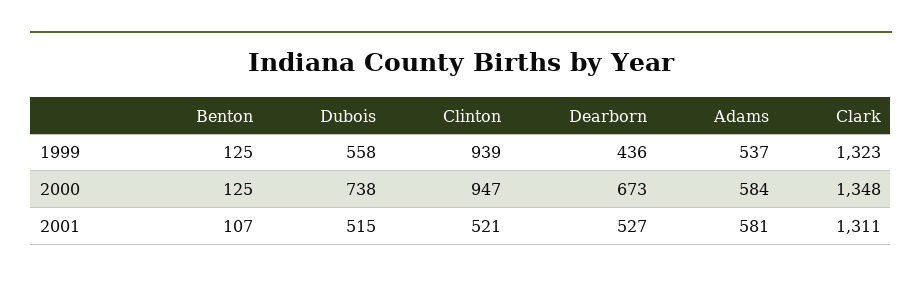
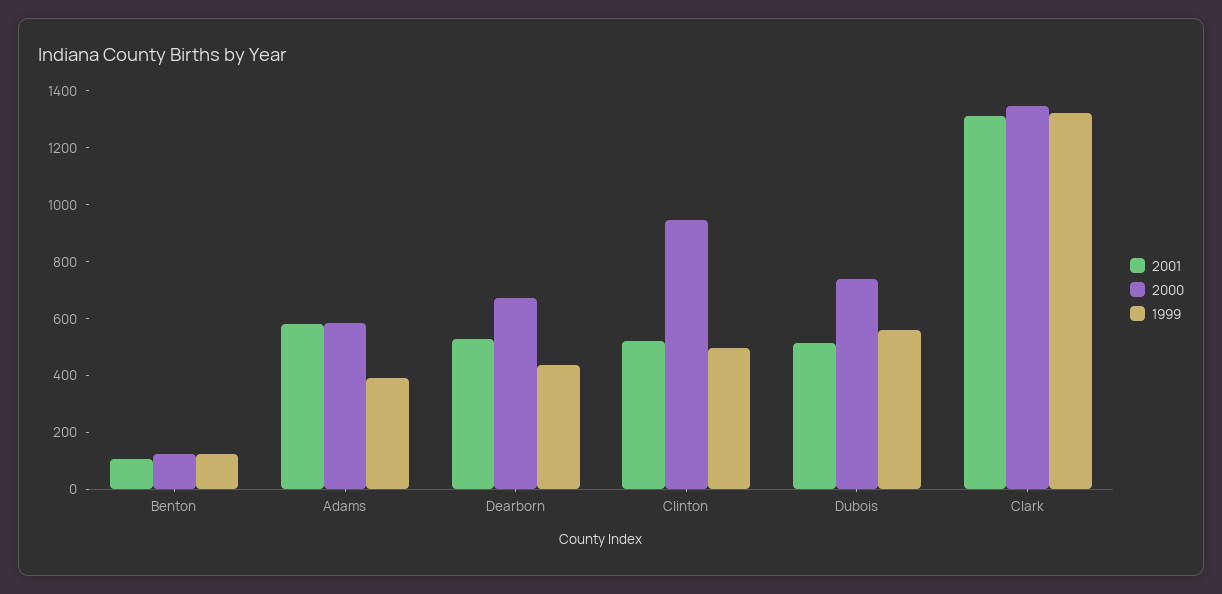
  {
    "1999": {
      "Benton": 125,
      "Dubois": 558,
-     "Clinton": 939,
+     "Clinton": 500,
      "Dearborn": 436,
-     "Adams": 537,
+     "Adams": 400,
      "Clark": 1323
    },
    "2000": {
      "Benton": 125,
      "Dubois": 738,
      "Clinton": 947,
      "Dearborn": 673,
      "Adams": 584,
      "Clark": 1348
    },
    "2001": {
      "Benton": 107,
      "Dubois": 515,
      "Clinton": 521,
      "Dearborn": 527,
      "Adams": 581,
      "Clark": 1311
    }
  }

